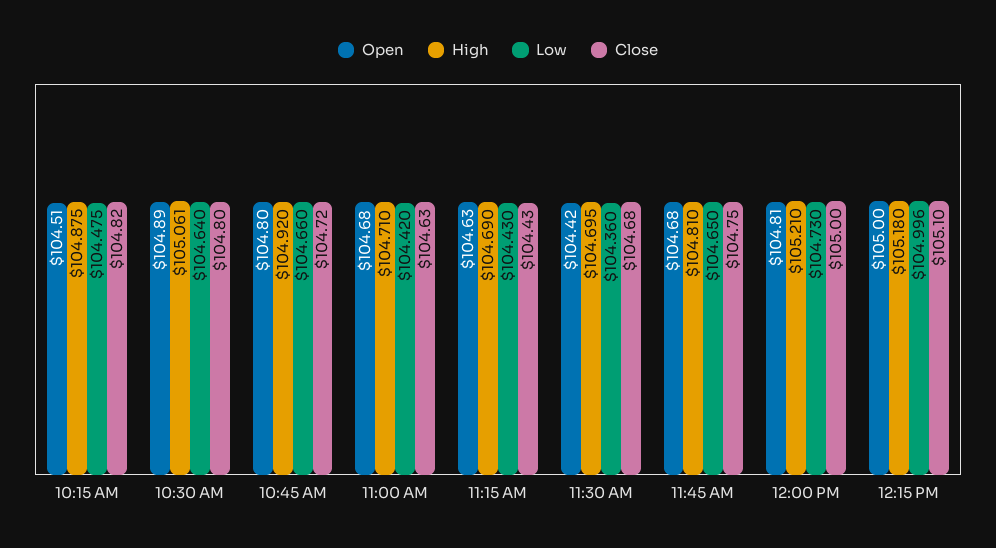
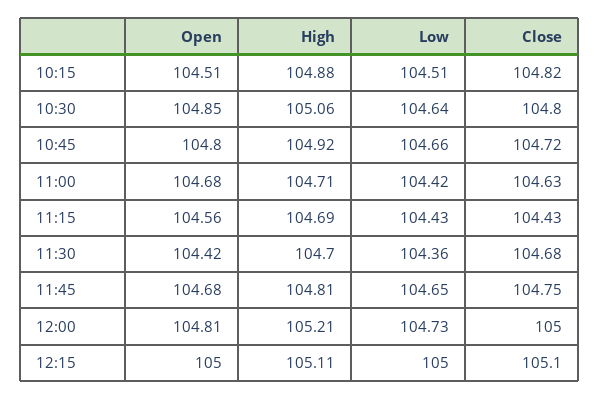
  {
    "Open": {
      "10:15 AM": 104.51,
-     "10:30 AM": 104.89,
+     "10:30 AM": 104.85,
      "10:45 AM": 104.8,
      "11:00 AM": 104.68,
-     "11:15 AM": 104.63,
+     "11:15 AM": 104.56,
      "11:30 AM": 104.42,
      "11:45 AM": 104.68,
      "12:00 PM": 104.81,
      "12:15 PM": 105
    },
    "High": {
      "10:15 AM": 104.875,
      "10:30 AM": 105.061,
      "10:45 AM": 104.92,
      "11:00 AM": 104.71,
      "11:15 AM": 104.69,
      "11:30 AM": 104.695,
      "11:45 AM": 104.81,
      "12:00 PM": 105.21,
-     "12:15 PM": 105.18
+     "12:15 PM": 105.11
    },
    "Low": {
-     "10:15 AM": 104.475,
+     "10:15 AM": 104.51,
      "10:30 AM": 104.64,
      "10:45 AM": 104.66,
      "11:00 AM": 104.42,
      "11:15 AM": 104.43,
      "11:30 AM": 104.36,
      "11:45 AM": 104.65,
      "12:00 PM": 104.73,
      "12:15 PM": 104.996
    },
    "Close": {
      "10:15 AM": 104.82,
      "10:30 AM": 104.8,
      "10:45 AM": 104.72,
      "11:00 AM": 104.63,
      "11:15 AM": 104.43,
      "11:30 AM": 104.68,
      "11:45 AM": 104.75,
      "12:00 PM": 105,
      "12:15 PM": 105.1
    }
  }

